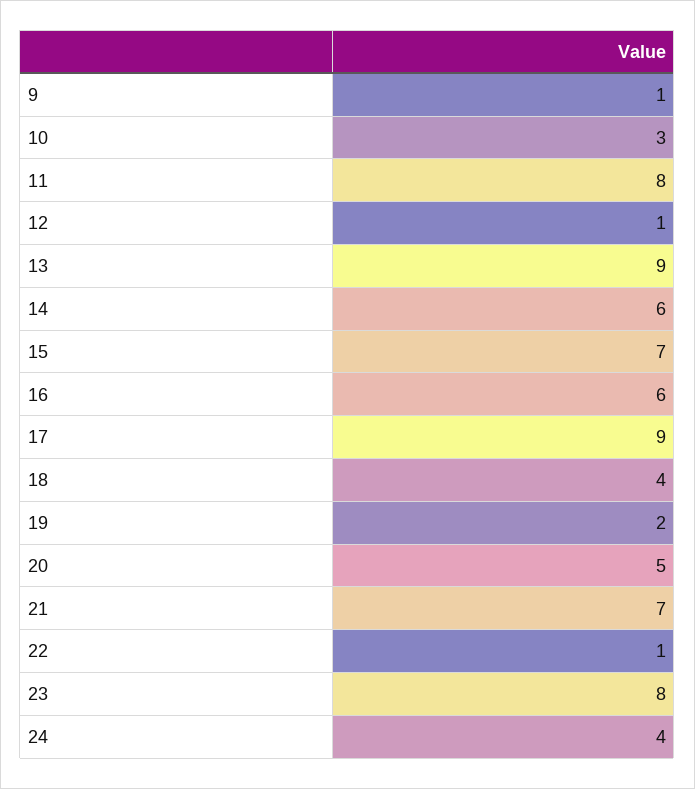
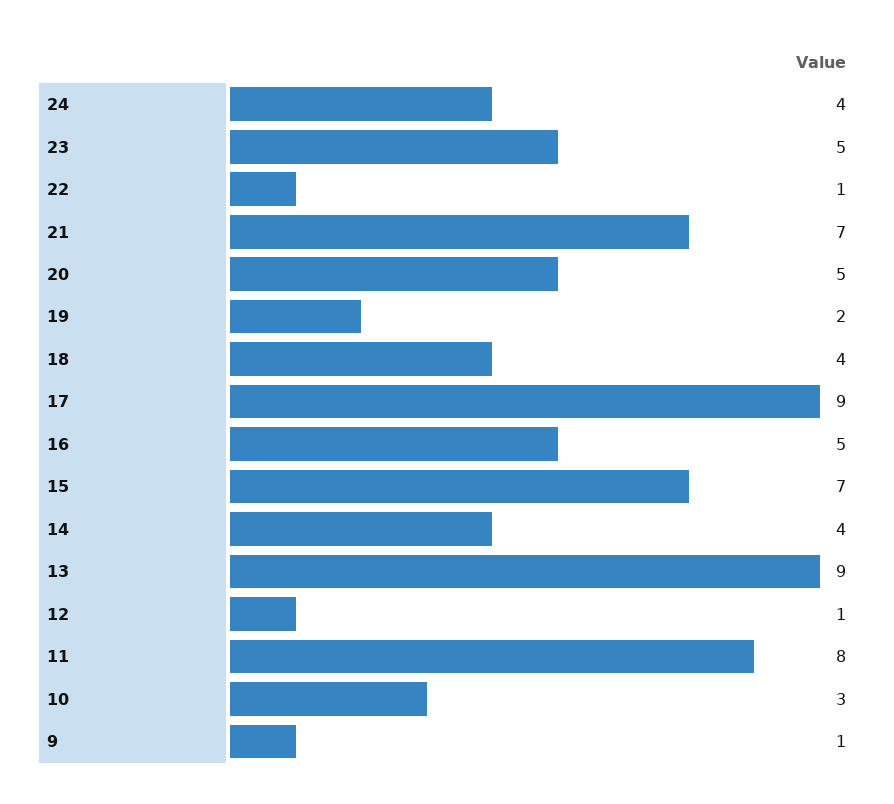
  {
    "9": 1,
    "10": 3,
    "11": 8,
    "12": 1,
    "13": 9,
-   "14": 6,
+   "14": 4,
    "15": 7,
-   "16": 6,
+   "16": 5,
    "17": 9,
    "18": 4,
    "19": 2,
    "20": 5,
    "21": 7,
    "22": 1,
-   "23": 8,
+   "23": 5,
    "24": 4
  }

